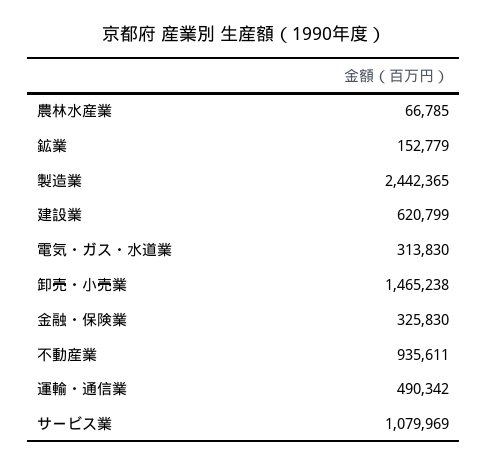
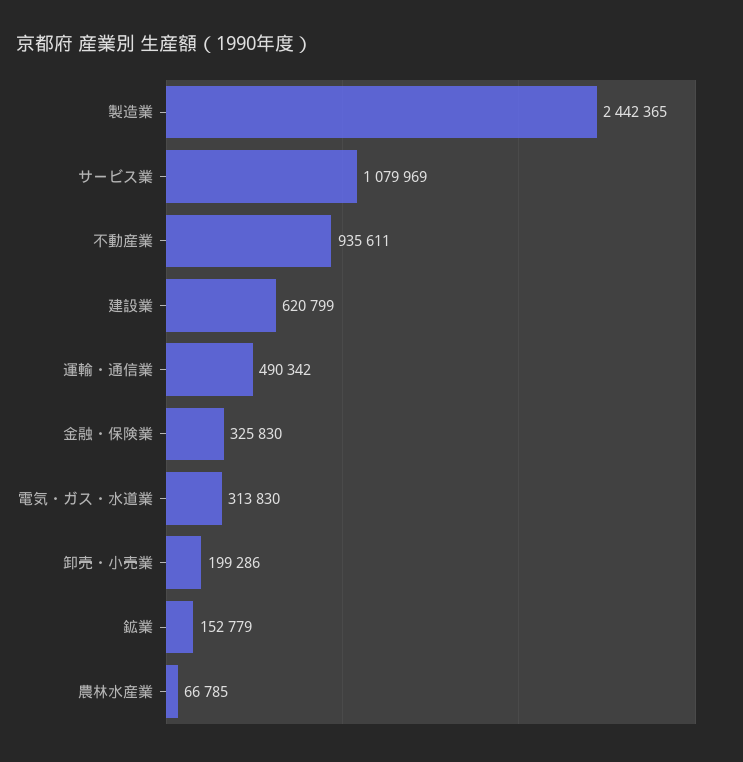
  {
    "農林水産業": 66785,
    "鉱業": 152779,
    "製造業": 2442365,
    "建設業": 620799,
    "電気・ガス・水道業": 313830,
-   "卸売・小売業": 1465238,
+   "卸売・小売業": 199286,
    "金融・保険業": 325830,
    "不動産業": 935611,
    "運輸・通信業": 490342,
    "サービス業": 1079969
  }

